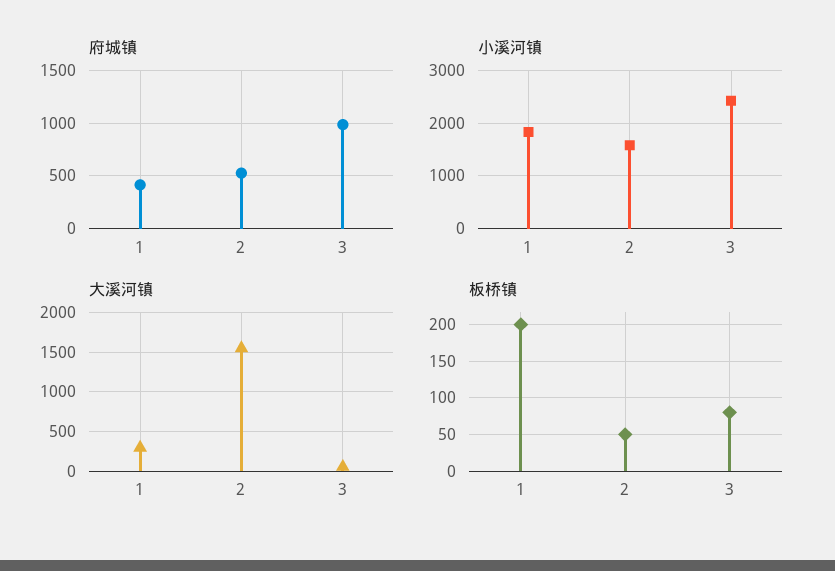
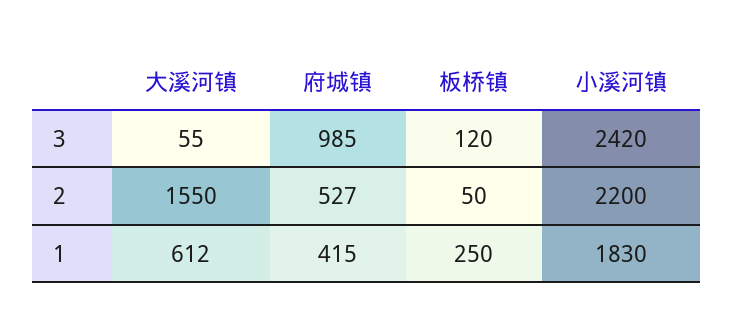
  {
    "府城镇": {
      "1": 415,
      "2": 527,
      "3": 985
    },
    "小溪河镇": {
      "1": 1830,
-     "2": 1600,
+     "2": 2200,
      "3": 2420
    },
    "大溪河镇": {
-     "1": 300,
+     "1": 612,
      "2": 1550,
      "3": 55
    },
    "板桥镇": {
-     "1": 200,
+     "1": 250,
      "2": 50,
-     "3": 80
+     "3": 120
    }
  }

